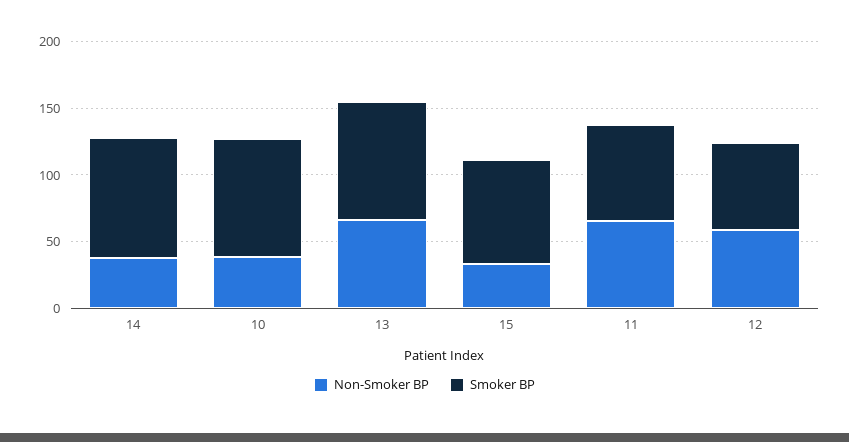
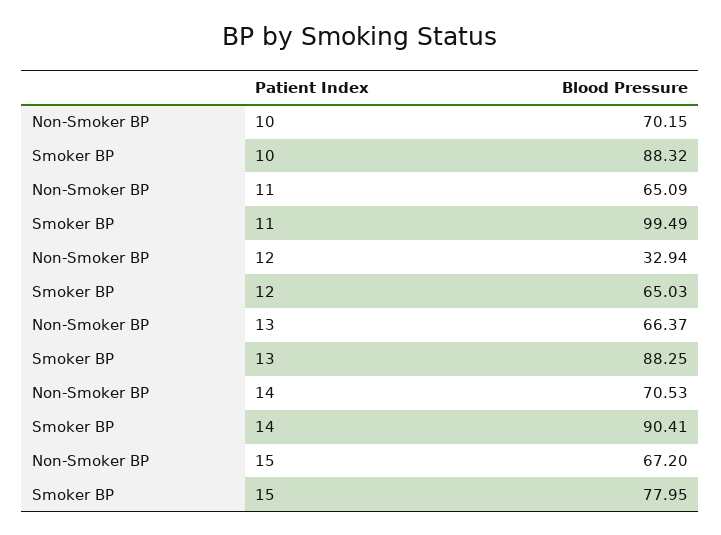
  {
    "Non-Smoker BP": {
-     "14": 40,
+     "14": 70.53,
-     "10": 40,
+     "10": 70.15,
      "13": 66.37,
-     "15": 30,
+     "15": 67.2,
      "11": 65.09,
-     "12": 60
+     "12": 32.94
    },
    "Smoker BP": {
      "14": 90.41,
      "10": 88.32,
      "13": 88.25,
      "15": 77.95,
-     "11": 70,
+     "11": 99.49,
      "12": 65.03
    }
  }

